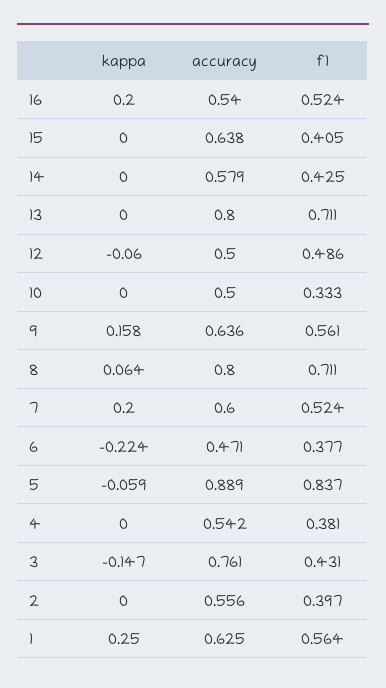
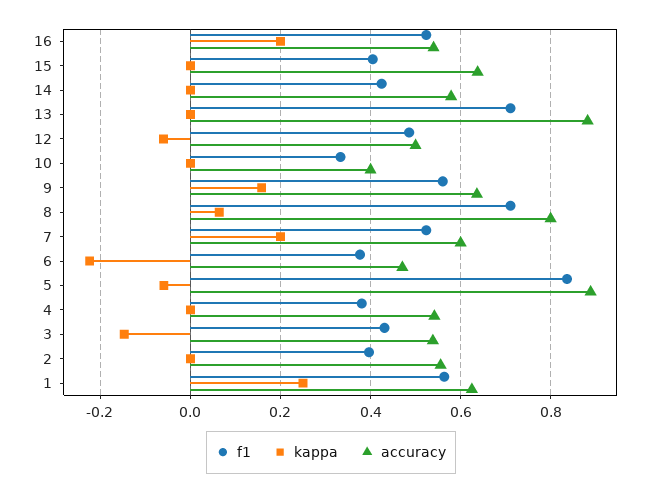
  {
    "kappa": {
      "16": 0.2,
      "15": 0,
      "14": 0,
      "13": 0,
      "12": -0.06,
      "10": 0,
      "9": 0.158,
      "8": 0.064,
      "7": 0.2,
      "6": -0.224,
      "5": -0.059,
      "4": 0,
      "3": -0.147,
      "2": 0,
      "1": 0.25
    },
    "accuracy": {
      "16": 0.54,
      "15": 0.638,
      "14": 0.579,
-     "13": 0.8,
+     "13": 0.88,
      "12": 0.5,
-     "10": 0.5,
+     "10": 0.4,
      "9": 0.636,
      "8": 0.8,
      "7": 0.6,
      "6": 0.471,
      "5": 0.889,
      "4": 0.542,
-     "3": 0.761,
+     "3": 0.54,
      "2": 0.556,
      "1": 0.625
    },
    "f1": {
      "16": 0.524,
      "15": 0.405,
      "14": 0.425,
      "13": 0.711,
      "12": 0.486,
      "10": 0.333,
      "9": 0.561,
      "8": 0.711,
      "7": 0.524,
      "6": 0.377,
      "5": 0.837,
      "4": 0.381,
      "3": 0.431,
      "2": 0.397,
      "1": 0.564
    }
  }

